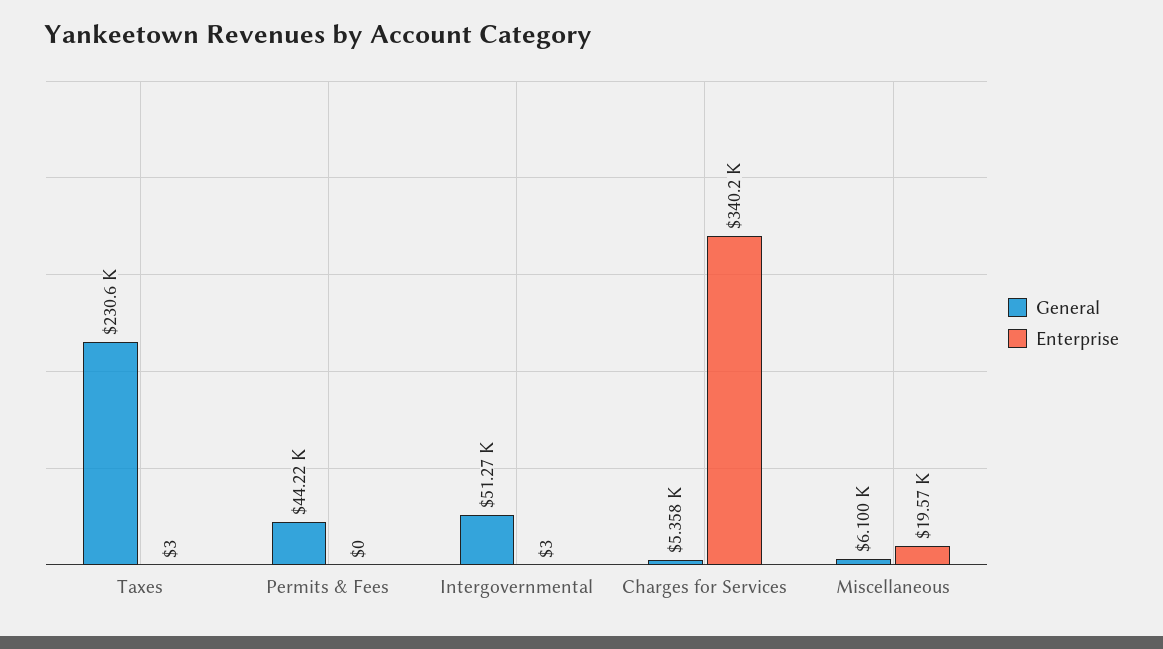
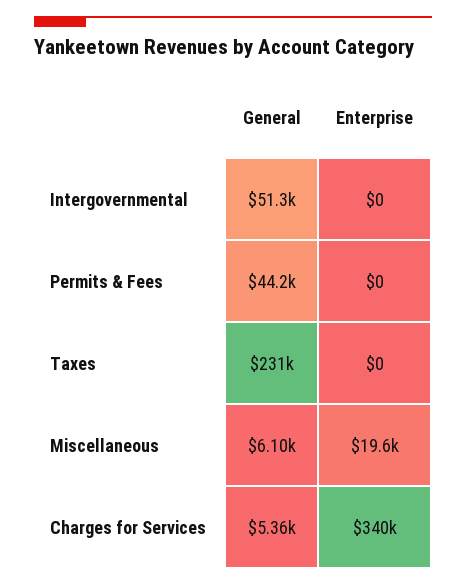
  {
    "General": {
      "Taxes": 230600,
      "Permits & Fees": 44220,
      "Intergovernmental": 51270,
      "Charges for Services": 5358,
      "Miscellaneous": 6100
    },
    "Enterprise": {
-     "Taxes": 3,
+     "Taxes": 0,
      "Permits & Fees": 0,
-     "Intergovernmental": 3,
+     "Intergovernmental": 0,
      "Charges for Services": 340200,
      "Miscellaneous": 19570
    }
  }

